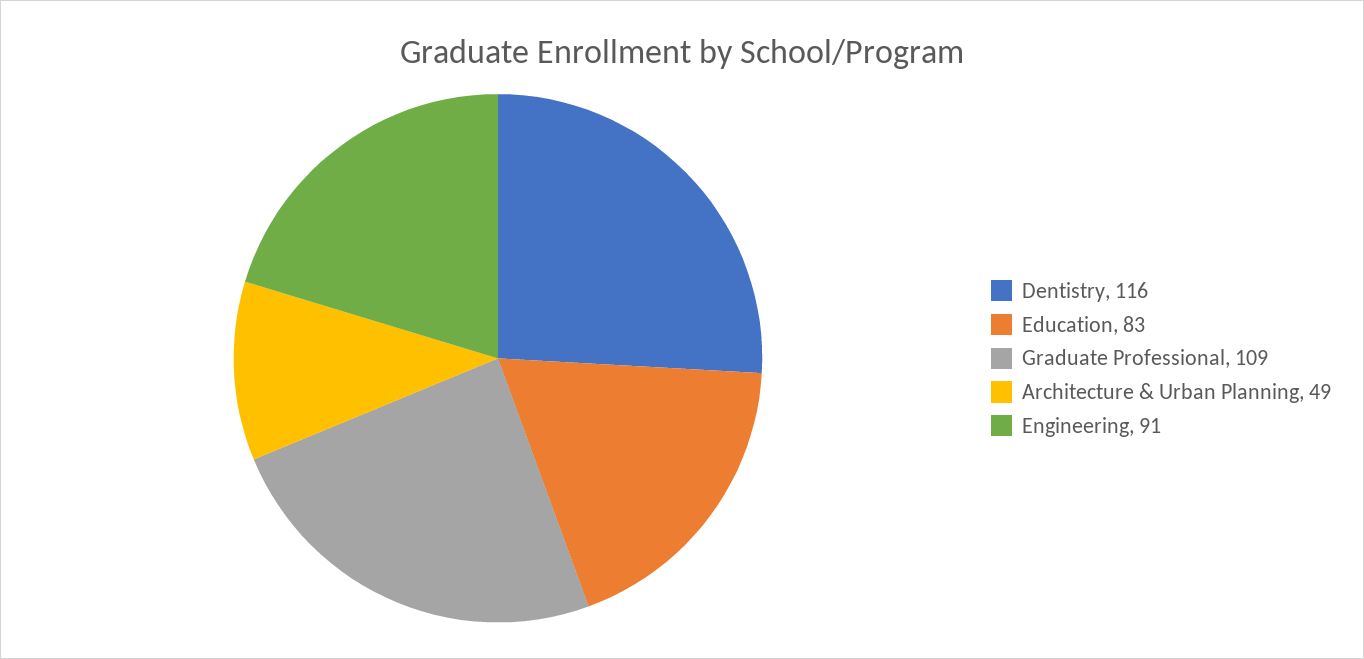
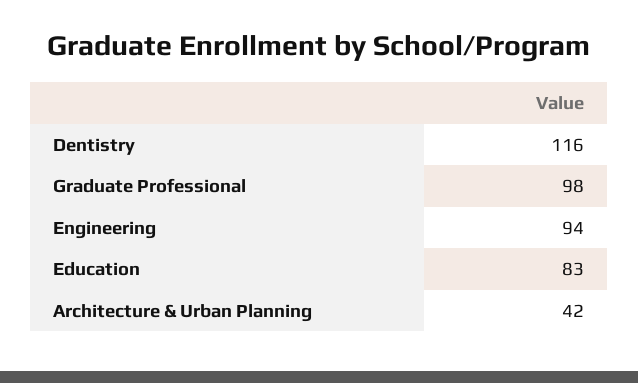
  {
    "Dentistry": 116,
    "Education": 83,
-   "Graduate Professional": 109,
+   "Graduate Professional": 98,
-   "Architecture & Urban Planning": 49,
+   "Architecture & Urban Planning": 42,
-   "Engineering": 91
+   "Engineering": 94
  }

